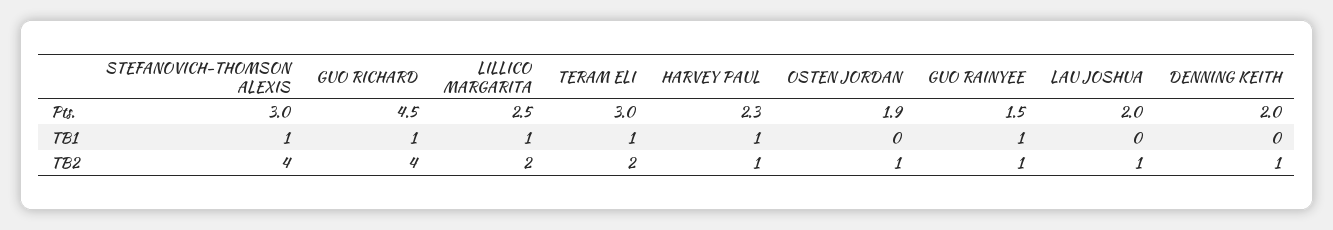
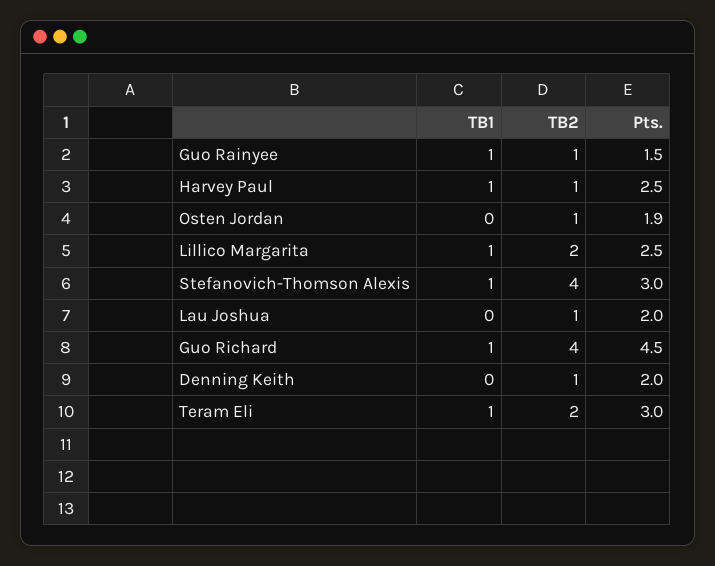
  {
    "STEFANOVICH-THOMSON ALEXIS": {
      "Pts.": 3,
      "TB1": 1,
      "TB2": 4
    },
    "GUO RICHARD": {
      "Pts.": 4.5,
      "TB1": 1,
      "TB2": 4
    },
    "LILLICO MARGARITA": {
      "Pts.": 2.5,
      "TB1": 1,
      "TB2": 2
    },
    "TERAM ELI": {
      "Pts.": 3,
      "TB1": 1,
      "TB2": 2
    },
    "HARVEY PAUL": {
-     "Pts.": 2.3,
+     "Pts.": 2.5,
      "TB1": 1,
      "TB2": 1
    },
    "OSTEN JORDAN": {
      "Pts.": 1.9,
      "TB1": 0,
      "TB2": 1
    },
    "GUO RAINYEE": {
      "Pts.": 1.5,
      "TB1": 1,
      "TB2": 1
    },
    "LAU JOSHUA": {
      "Pts.": 2,
      "TB1": 0,
      "TB2": 1
    },
    "DENNING KEITH": {
      "Pts.": 2,
      "TB1": 0,
      "TB2": 1
    }
  }

